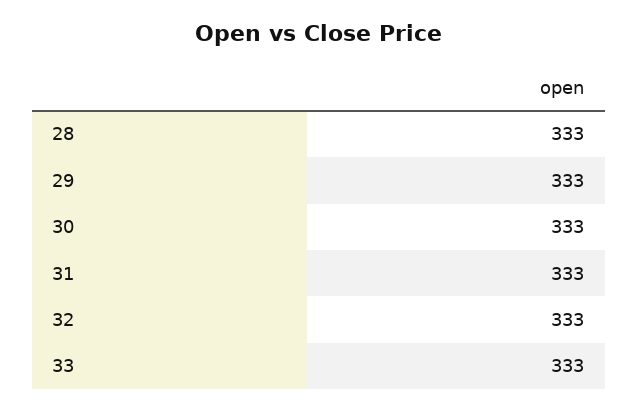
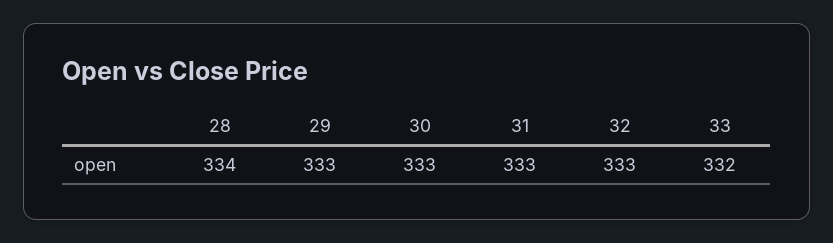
  {
-   "28": 333,
+   "28": 334,
    "29": 333,
    "30": 333,
    "31": 333,
    "32": 333,
-   "33": 333
+   "33": 332
  }

